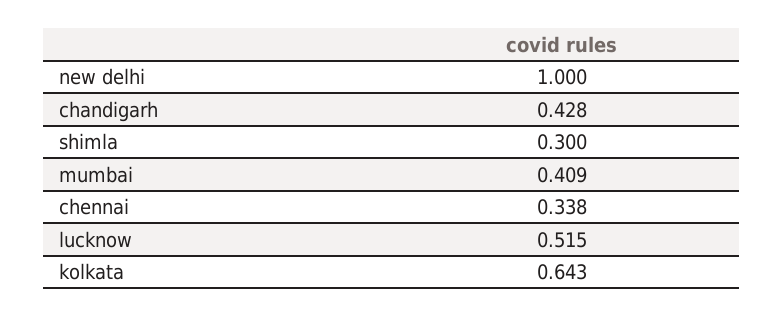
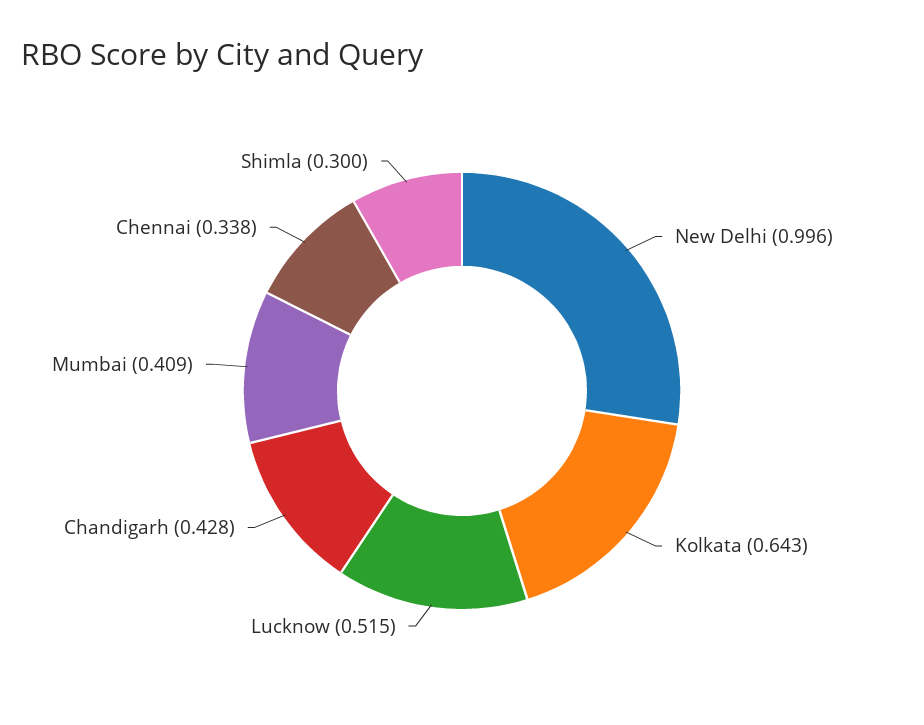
  {
-   "new delhi": 1,
+   "new delhi": 0.996,
    "chandigarh": 0.428,
    "shimla": 0.3,
    "mumbai": 0.409,
    "chennai": 0.338,
    "lucknow": 0.515,
    "kolkata": 0.643
  }

